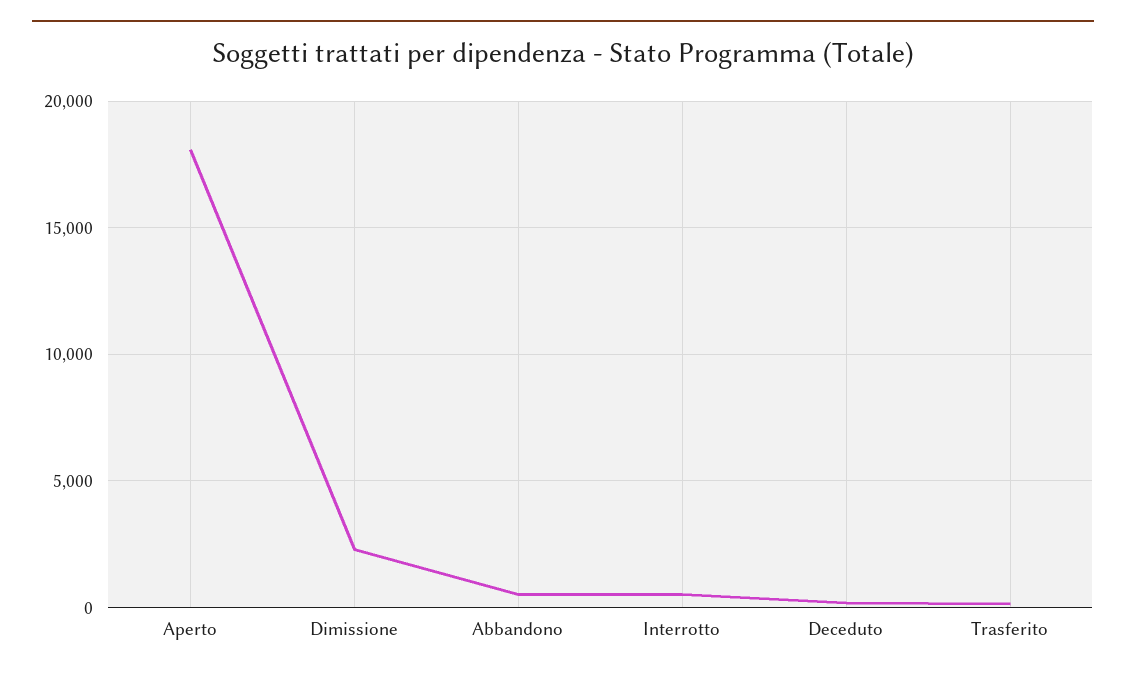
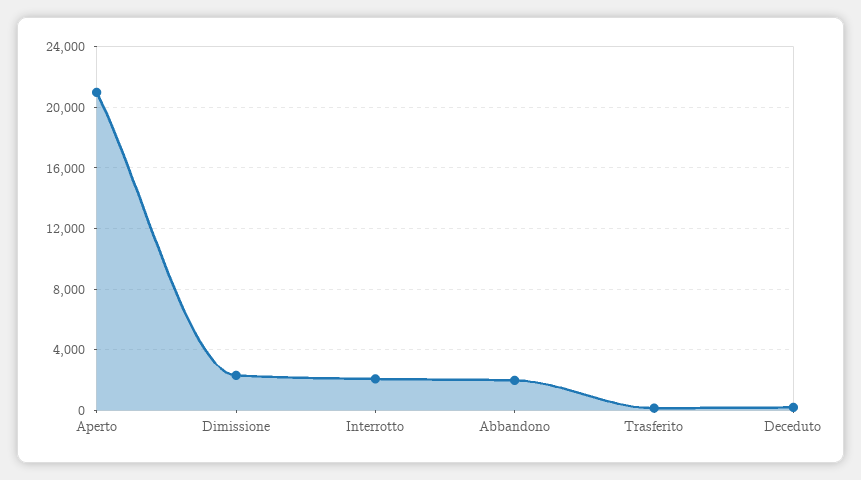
  {
-   "Aperto": 18000,
+   "Aperto": 21000,
    "Dimissione": 2500,
-   "Abbandono": 500,
+   "Abbandono": 2000,
-   "Interrotto": 500,
+   "Interrotto": 2000,
    "Deceduto": 0,
    "Trasferito": 0
  }

